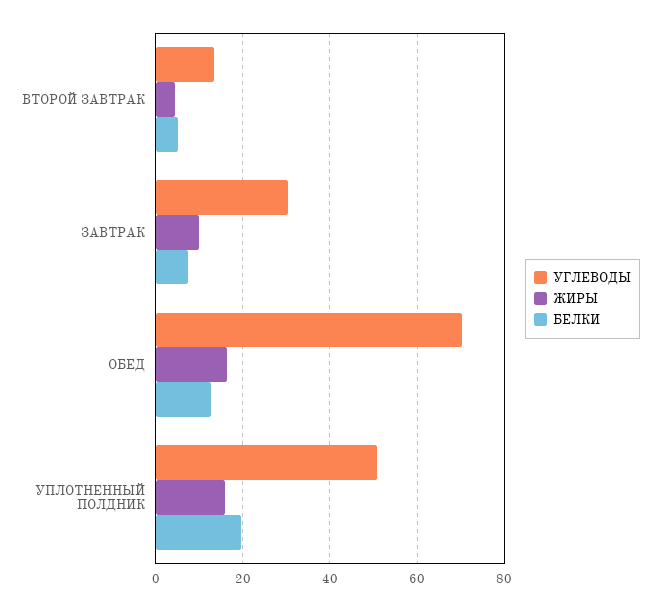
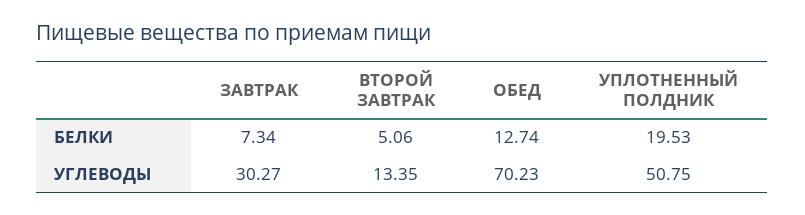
  {
    "УГЛЕВОДЫ": {
      "ВТОРОЙ ЗАВТРАК": 13.35,
      "ЗАВТРАК": 30.27,
      "ОБЕД": 70.23,
      "УПЛОТНЕННЫЙ ПОЛДНИК": 50.75
    },
-   "ЖИРЫ": {
-     "ВТОРОЙ ЗАВТРАК": 4,
-     "ЗАВТРАК": 10,
-     "ОБЕД": 16,
-     "УПЛОТНЕННЫЙ ПОЛДНИК": 16
-   },
    "БЕЛКИ": {
      "ВТОРОЙ ЗАВТРАК": 5.06,
      "ЗАВТРАК": 7.34,
      "ОБЕД": 12.74,
      "УПЛОТНЕННЫЙ ПОЛДНИК": 19.53
    }
  }

